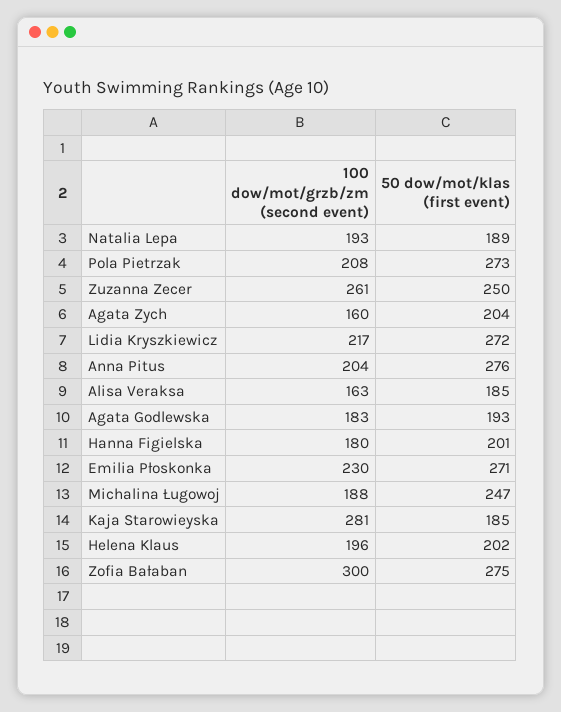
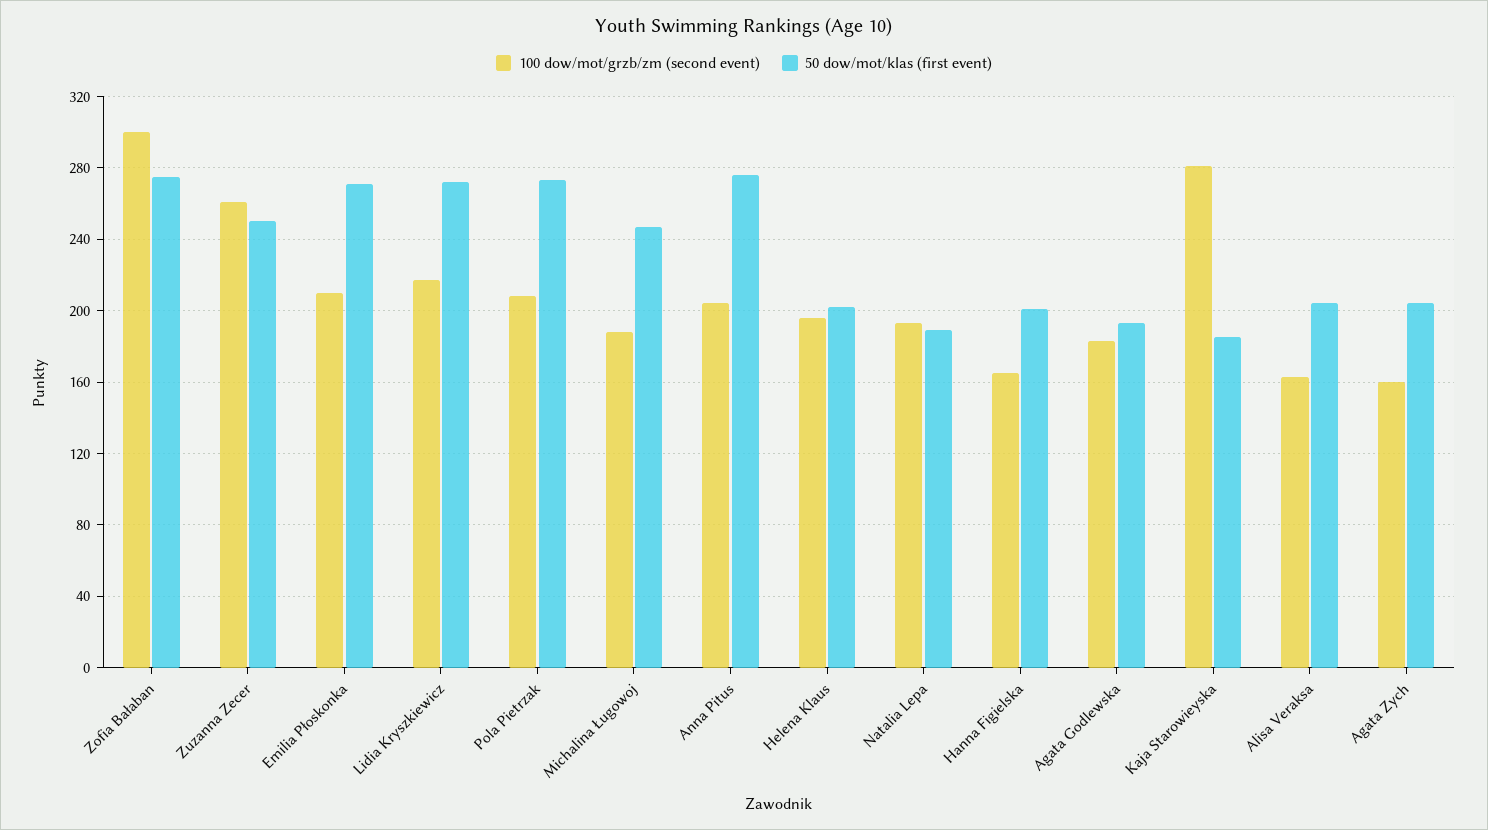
  {
    "100 dow/mot/grzb/zm (second event)": {
      "Natalia Lepa": 193,
      "Pola Pietrzak": 208,
      "Zuzanna Zecer": 261,
      "Agata Zych": 160,
      "Lidia Kryszkiewicz": 217,
      "Anna Pitus": 204,
      "Alisa Veraksa": 163,
      "Agata Godlewska": 183,
-     "Hanna Figielska": 180,
+     "Hanna Figielska": 165,
-     "Emilia Płoskonka": 230,
+     "Emilia Płoskonka": 210,
      "Michalina Ługowoj": 188,
      "Kaja Starowieyska": 281,
      "Helena Klaus": 196,
      "Zofia Bałaban": 300
    },
    "50 dow/mot/klas (first event)": {
      "Natalia Lepa": 189,
      "Pola Pietrzak": 273,
      "Zuzanna Zecer": 250,
      "Agata Zych": 204,
      "Lidia Kryszkiewicz": 272,
      "Anna Pitus": 276,
-     "Alisa Veraksa": 185,
+     "Alisa Veraksa": 205,
      "Agata Godlewska": 193,
      "Hanna Figielska": 201,
      "Emilia Płoskonka": 271,
      "Michalina Ługowoj": 247,
      "Kaja Starowieyska": 185,
      "Helena Klaus": 202,
      "Zofia Bałaban": 275
    }
  }

